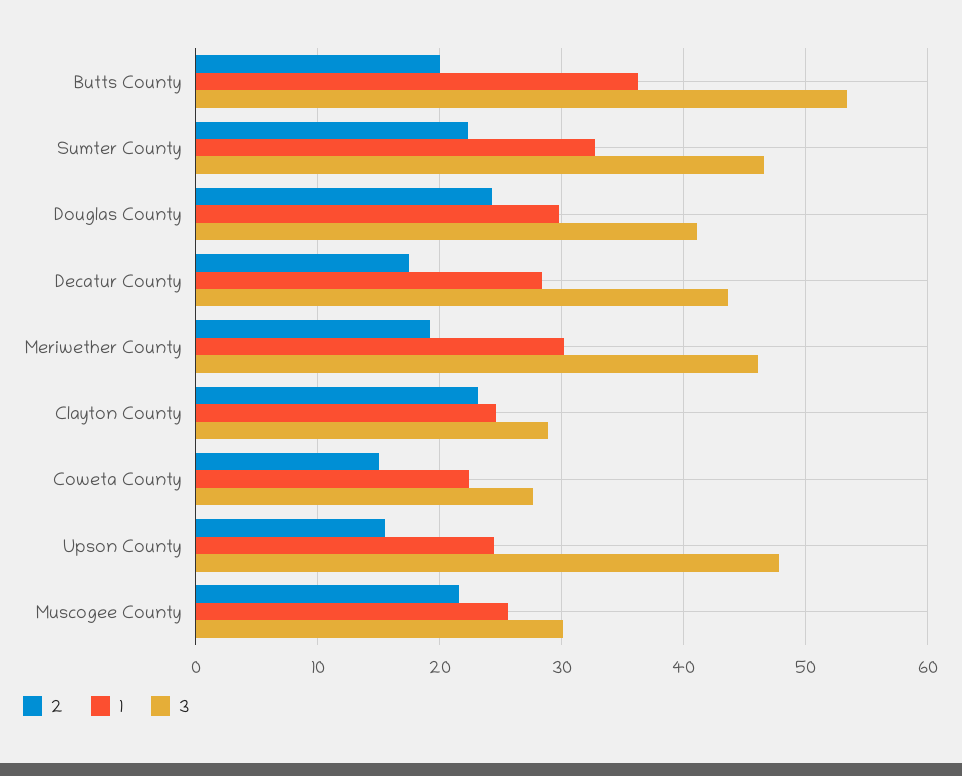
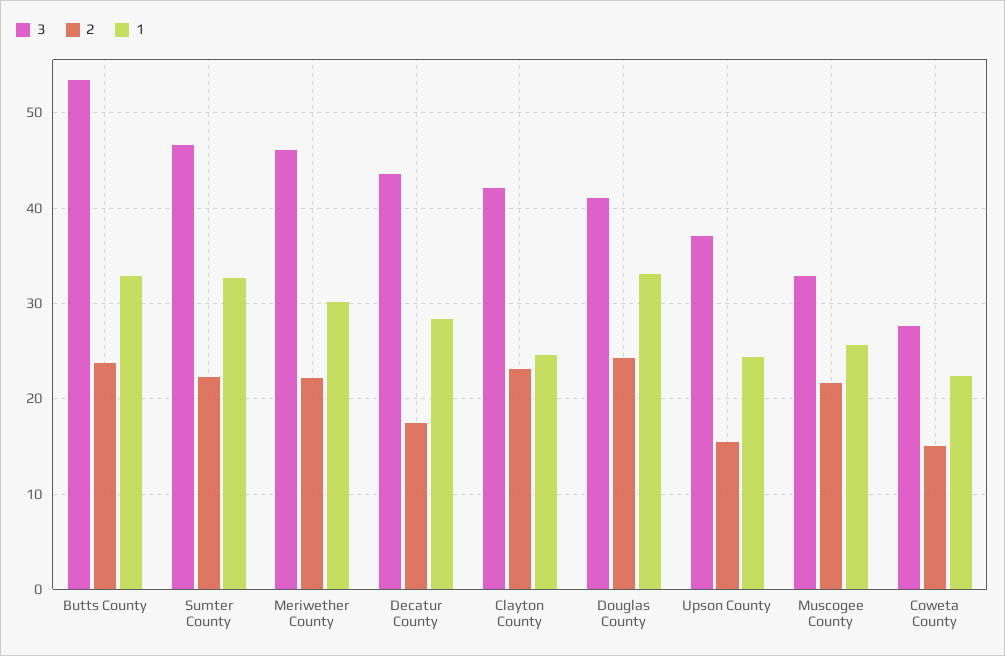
  {
    "2": {
-     "Butts County": 20,
+     "Butts County": 24,
      "Sumter County": 22,
      "Douglas County": 24,
      "Decatur County": 18,
-     "Meriwether County": 19,
+     "Meriwether County": 22,
      "Clayton County": 23,
      "Coweta County": 15,
      "Upson County": 16,
      "Muscogee County": 22
    },
    "1": {
-     "Butts County": 36,
+     "Butts County": 33,
      "Sumter County": 33,
-     "Douglas County": 30,
+     "Douglas County": 33,
      "Decatur County": 28,
      "Meriwether County": 30,
      "Clayton County": 25,
      "Coweta County": 22,
      "Upson County": 24,
      "Muscogee County": 26
    },
    "3": {
      "Butts County": 53,
      "Sumter County": 47,
      "Douglas County": 41,
      "Decatur County": 44,
      "Meriwether County": 46,
-     "Clayton County": 29,
+     "Clayton County": 42,
      "Coweta County": 28,
-     "Upson County": 48,
+     "Upson County": 37,
-     "Muscogee County": 30
+     "Muscogee County": 33
    }
  }

